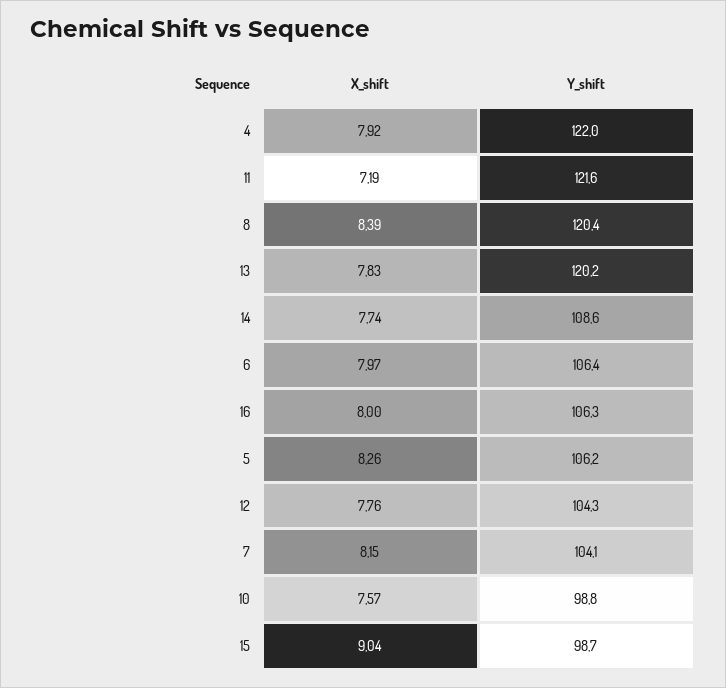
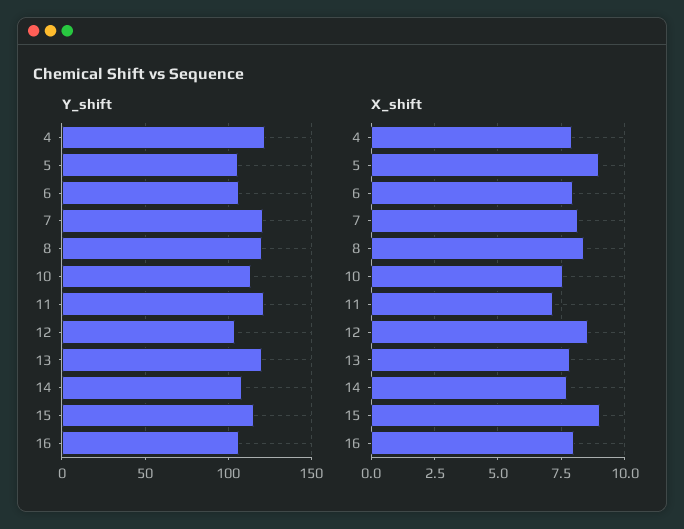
  {
    "X_shift": {
      "4": 7.92,
      "11": 7.19,
      "8": 8.39,
      "13": 7.83,
      "14": 7.74,
      "6": 7.97,
      "16": 8,
-     "5": 8.26,
+     "5": 9,
-     "12": 7.76,
+     "12": 8.5,
      "7": 8.15,
      "10": 7.57,
      "15": 9.04
    },
    "Y_shift": {
      "4": 122,
      "11": 121.6,
      "8": 120.4,
      "13": 120.2,
      "14": 108.6,
      "6": 106.4,
      "16": 106.3,
      "5": 106.2,
      "12": 104.3,
-     "7": 104.1,
+     "7": 120,
-     "10": 98.8,
+     "10": 115,
-     "15": 98.7
+     "15": 115
    }
  }

